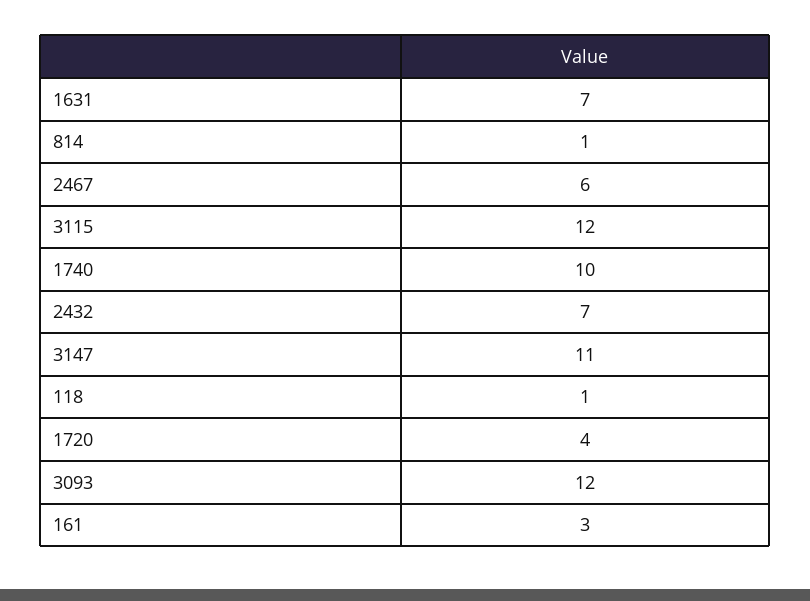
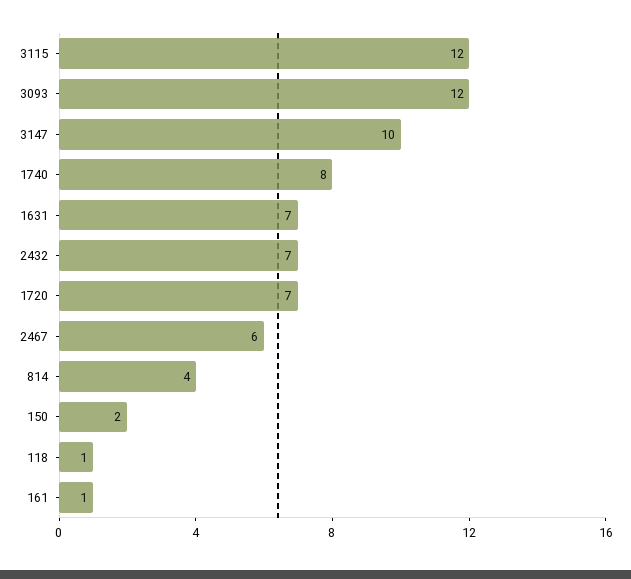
  {
    "1631": 7,
-   "814": 1,
+   "814": 4,
    "2467": 6,
    "3115": 12,
-   "1740": 10,
+   "1740": 8,
    "2432": 7,
-   "3147": 11,
+   "3147": 10,
    "118": 1,
-   "1720": 4,
+   "1720": 7,
    "3093": 12,
-   "161": 3
+   "161": 1,
+   "150": 2
  }

